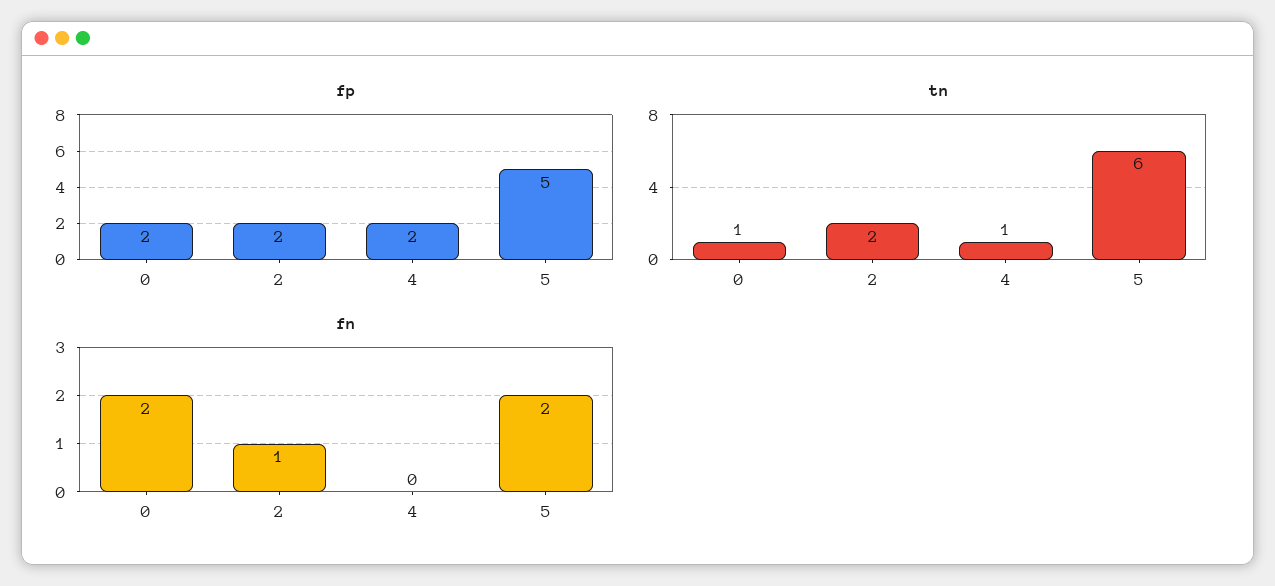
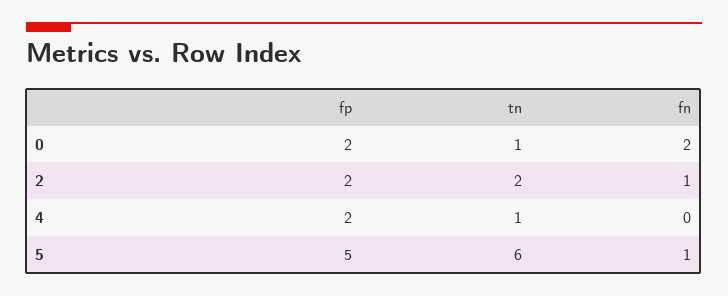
  {
    "fp": {
      "0": 2,
      "2": 2,
      "4": 2,
      "5": 5
    },
    "tn": {
      "0": 1,
      "2": 2,
      "4": 1,
      "5": 6
    },
    "fn": {
      "0": 2,
      "2": 1,
      "4": 0,
-     "5": 2
+     "5": 1
    }
  }

